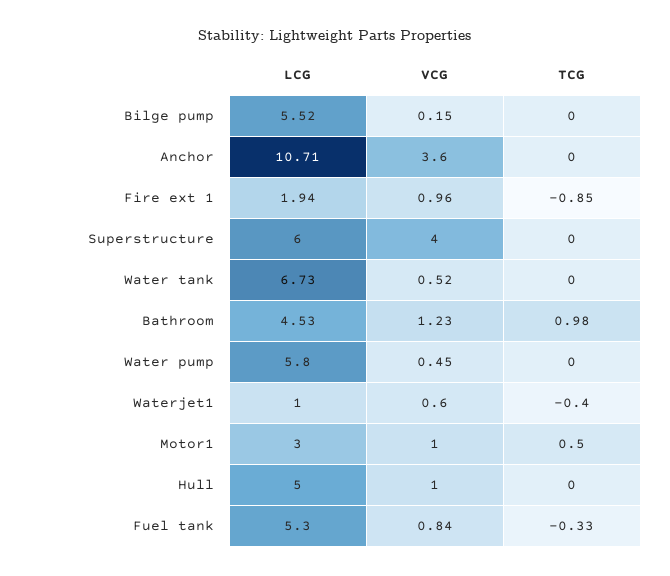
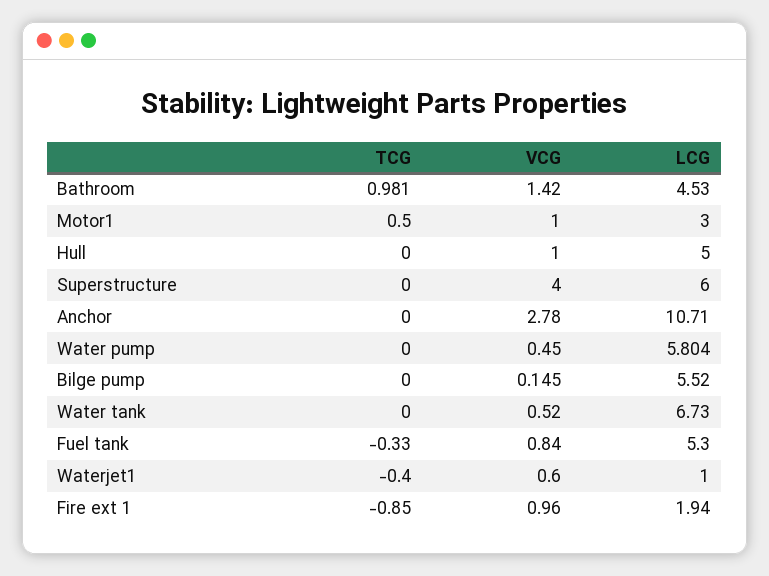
  {
    "LCG": {
      "Bilge pump": 5.52,
      "Anchor": 10.71,
      "Fire ext 1": 1.94,
      "Superstructure": 6,
      "Water tank": 6.73,
      "Bathroom": 4.53,
      "Water pump": 5.804,
      "Waterjet1": 1,
      "Motor1": 3,
      "Hull": 5,
      "Fuel tank": 5.3
    },
    "VCG": {
      "Bilge pump": 0.145,
-     "Anchor": 3.6,
+     "Anchor": 2.78,
      "Fire ext 1": 0.96,
      "Superstructure": 4,
      "Water tank": 0.52,
-     "Bathroom": 1.23,
+     "Bathroom": 1.42,
      "Water pump": 0.45,
      "Waterjet1": 0.6,
      "Motor1": 1,
      "Hull": 1,
      "Fuel tank": 0.84
    },
    "TCG": {
      "Bilge pump": 0,
      "Anchor": 0,
      "Fire ext 1": -0.85,
      "Superstructure": 0,
      "Water tank": 0,
      "Bathroom": 0.981,
      "Water pump": 0,
      "Waterjet1": -0.4,
      "Motor1": 0.5,
      "Hull": 0,
      "Fuel tank": -0.33
    }
  }

